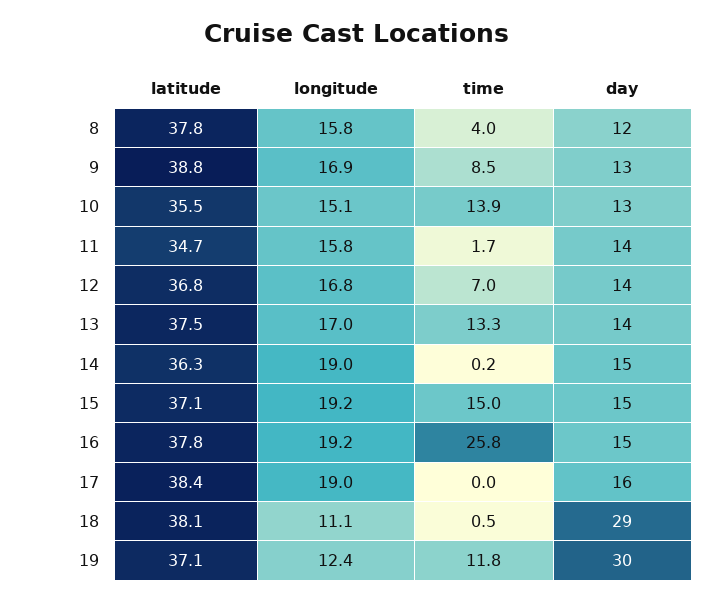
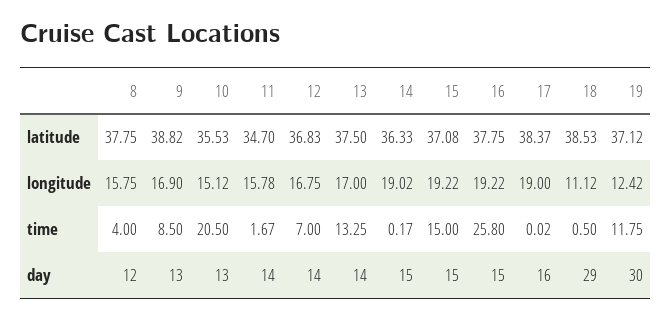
  {
    "latitude": {
      "8": 37.75,
      "9": 38.82,
      "10": 35.53,
      "11": 34.7,
      "12": 36.83,
      "13": 37.5,
      "14": 36.33,
      "15": 37.08,
      "16": 37.75,
      "17": 38.37,
-     "18": 38.1,
+     "18": 38.53,
      "19": 37.12
    },
    "longitude": {
      "8": 15.75,
      "9": 16.9,
      "10": 15.12,
      "11": 15.78,
      "12": 16.75,
      "13": 17,
      "14": 19.02,
      "15": 19.22,
      "16": 19.22,
      "17": 19,
      "18": 11.12,
      "19": 12.42
    },
    "time": {
      "8": 4,
      "9": 8.5,
-     "10": 13.9,
+     "10": 20.5,
      "11": 1.67,
      "12": 7,
      "13": 13.25,
      "14": 0.17,
      "15": 15,
      "16": 25.8,
      "17": 0.02,
      "18": 0.5,
      "19": 11.75
    },
    "day": {
      "8": 12,
      "9": 13,
      "10": 13,
      "11": 14,
      "12": 14,
      "13": 14,
      "14": 15,
      "15": 15,
      "16": 15,
      "17": 16,
      "18": 29,
      "19": 30
    }
  }

